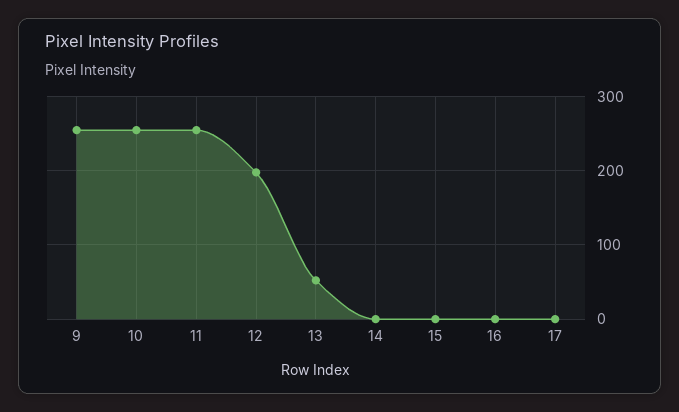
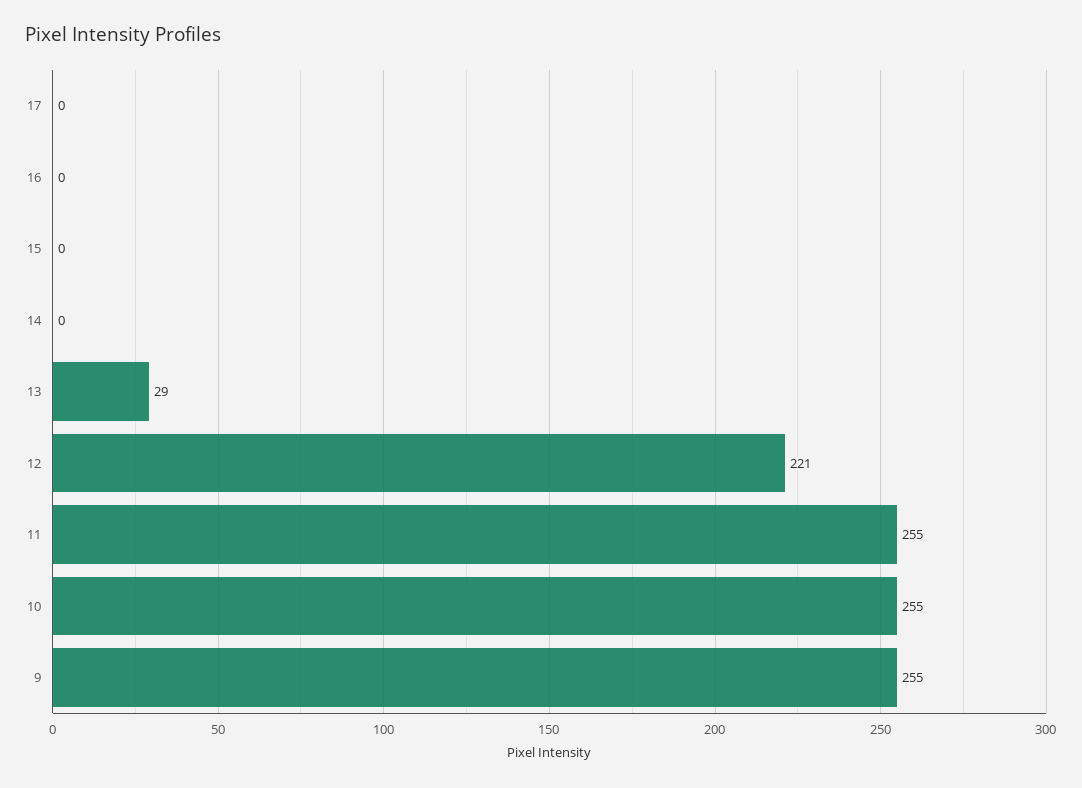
  {
    "9": 255,
    "10": 255,
    "11": 255,
-   "12": 200,
+   "12": 221,
-   "13": 50,
+   "13": 29,
    "14": 0,
    "15": 0,
    "16": 0,
    "17": 0
  }

